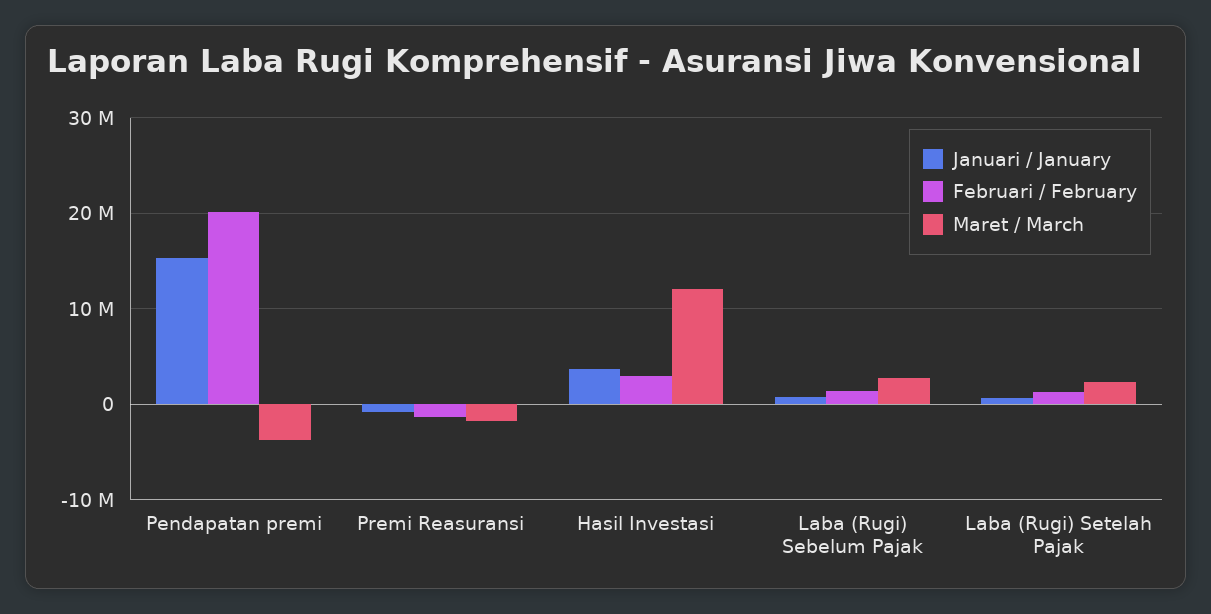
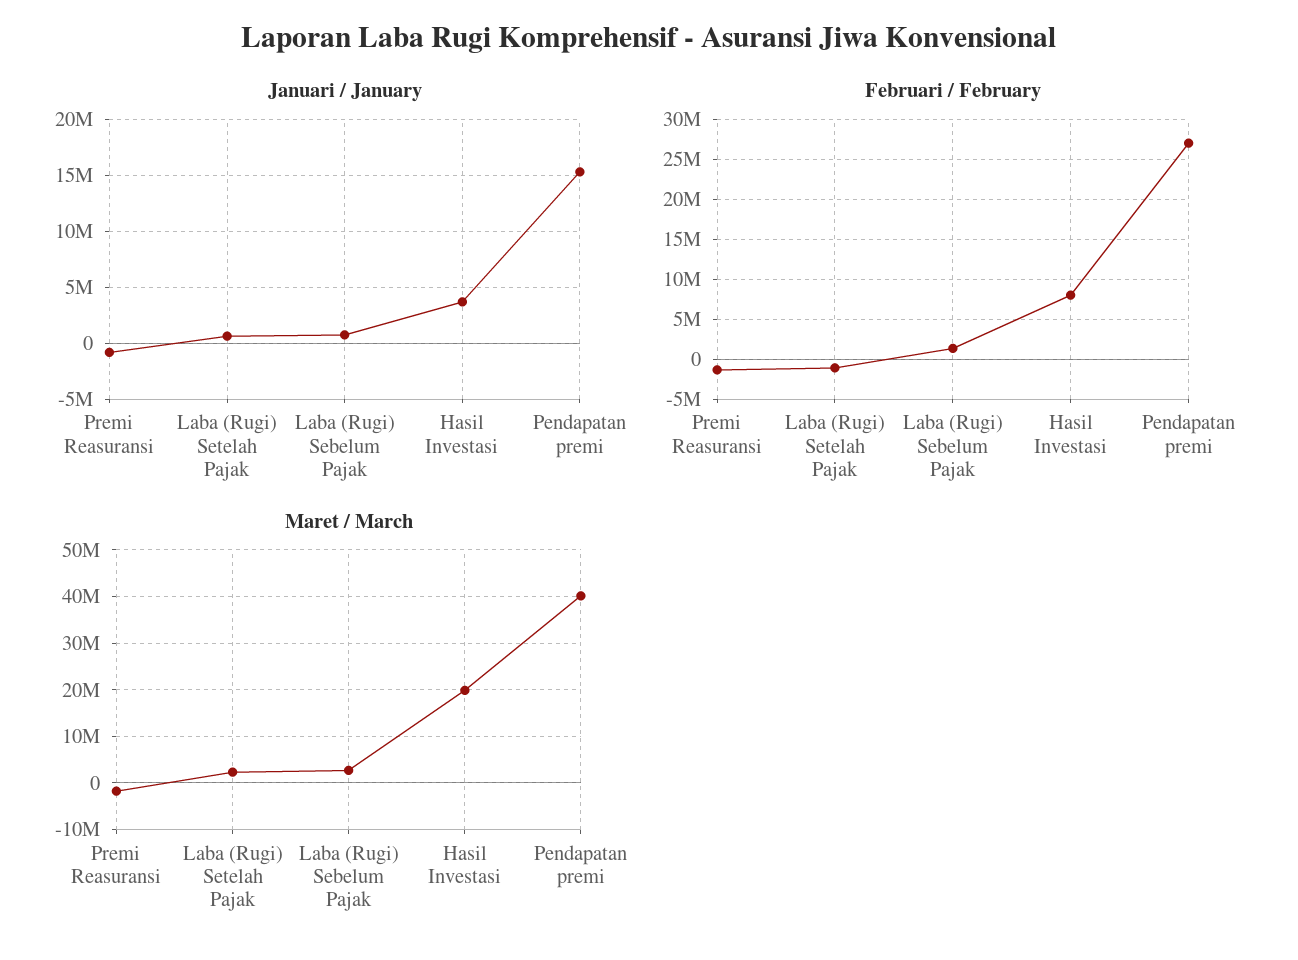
  {
    "Januari / January": {
      "Pendapatan premi": 15000000,
      "Premi Reasuransi": -1000000,
      "Hasil Investasi": 4000000,
      "Laba (Rugi) Sebelum Pajak": 1000000,
      "Laba (Rugi) Setelah Pajak": 1000000
    },
    "Februari / February": {
-     "Pendapatan premi": 20000000,
+     "Pendapatan premi": 27000000,
      "Premi Reasuransi": -1000000,
-     "Hasil Investasi": 3000000,
+     "Hasil Investasi": 8000000,
      "Laba (Rugi) Sebelum Pajak": 1000000,
-     "Laba (Rugi) Setelah Pajak": 1000000
+     "Laba (Rugi) Setelah Pajak": -1000000
    },
    "Maret / March": {
-     "Pendapatan premi": -4000000,
+     "Pendapatan premi": 40000000,
      "Premi Reasuransi": -2000000,
-     "Hasil Investasi": 12000000,
+     "Hasil Investasi": 20000000,
      "Laba (Rugi) Sebelum Pajak": 3000000,
      "Laba (Rugi) Setelah Pajak": 2000000
    }
  }

